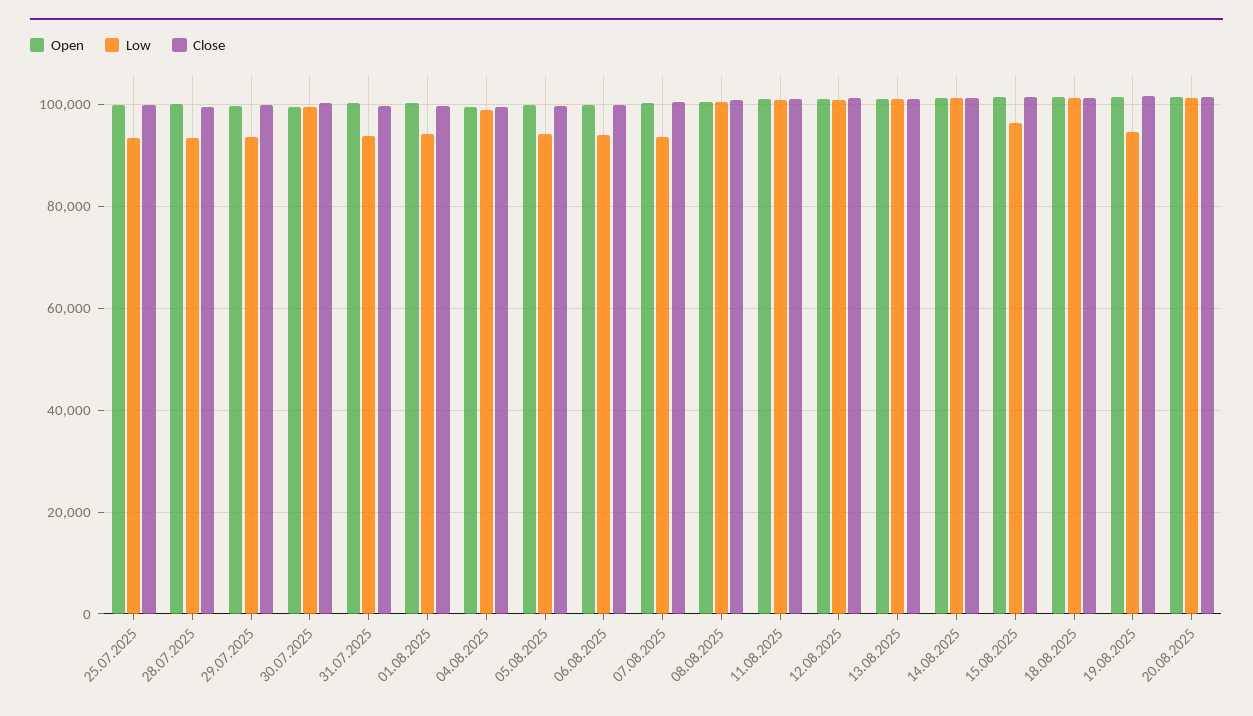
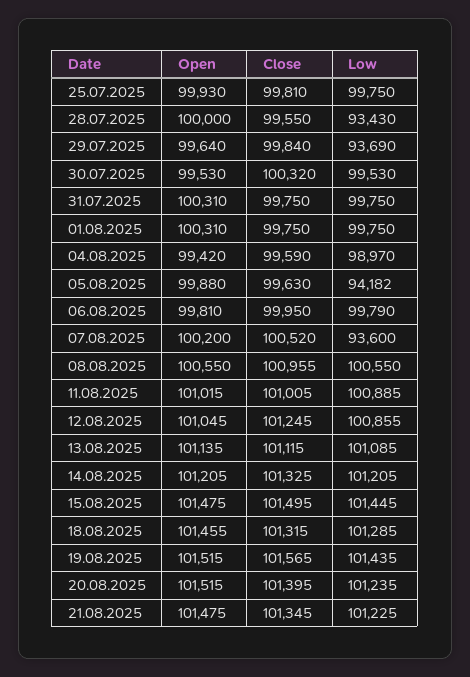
  {
    "Open": {
      "25.07.2025": 99930,
      "28.07.2025": 100000,
      "29.07.2025": 99640,
      "30.07.2025": 99530,
      "31.07.2025": 100310,
      "01.08.2025": 100310,
      "04.08.2025": 99420,
      "05.08.2025": 99880,
      "06.08.2025": 99810,
      "07.08.2025": 100200,
      "08.08.2025": 100550,
      "11.08.2025": 101015,
      "12.08.2025": 101045,
      "13.08.2025": 101135,
      "14.08.2025": 101205,
      "15.08.2025": 101475,
      "18.08.2025": 101455,
      "19.08.2025": 101515,
-     "20.08.2025": 101515
+     "20.08.2025": 101515,
+     "21.08.2025": 101475
    },
    "Low": {
-     "25.07.2025": 94000,
+     "25.07.2025": 99750,
      "28.07.2025": 93430,
      "29.07.2025": 93690,
      "30.07.2025": 99530,
-     "31.07.2025": 94000,
+     "31.07.2025": 99750,
-     "01.08.2025": 94000,
+     "01.08.2025": 99750,
      "04.08.2025": 98970,
      "05.08.2025": 94182,
-     "06.08.2025": 94000,
+     "06.08.2025": 99790,
      "07.08.2025": 93600,
      "08.08.2025": 100550,
      "11.08.2025": 100885,
      "12.08.2025": 100855,
      "13.08.2025": 101085,
      "14.08.2025": 101205,
-     "15.08.2025": 96000,
+     "15.08.2025": 101445,
      "18.08.2025": 101285,
-     "19.08.2025": 94000,
+     "19.08.2025": 101435,
-     "20.08.2025": 101235
+     "20.08.2025": 101235,
+     "21.08.2025": 101225
    },
    "Close": {
      "25.07.2025": 99810,
      "28.07.2025": 99550,
      "29.07.2025": 99840,
      "30.07.2025": 100320,
      "31.07.2025": 99750,
      "01.08.2025": 99750,
      "04.08.2025": 99590,
      "05.08.2025": 99630,
      "06.08.2025": 99950,
      "07.08.2025": 100520,
      "08.08.2025": 100955,
      "11.08.2025": 101005,
      "12.08.2025": 101245,
      "13.08.2025": 101115,
      "14.08.2025": 101325,
      "15.08.2025": 101495,
      "18.08.2025": 101315,
      "19.08.2025": 101565,
-     "20.08.2025": 101395
+     "20.08.2025": 101395,
+     "21.08.2025": 101345
    }
  }

